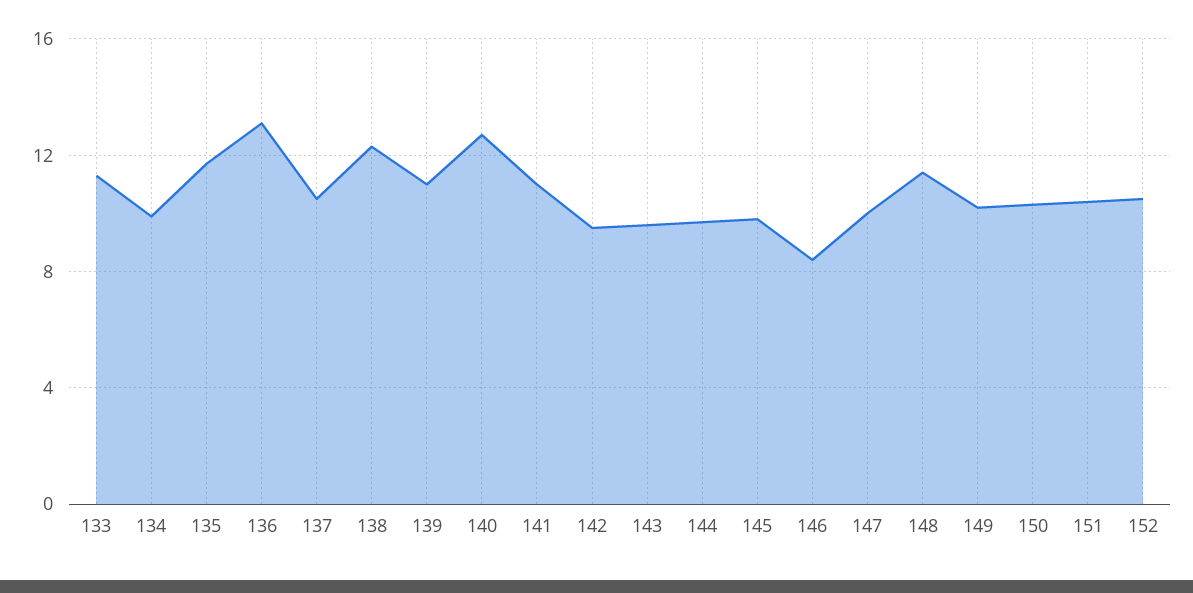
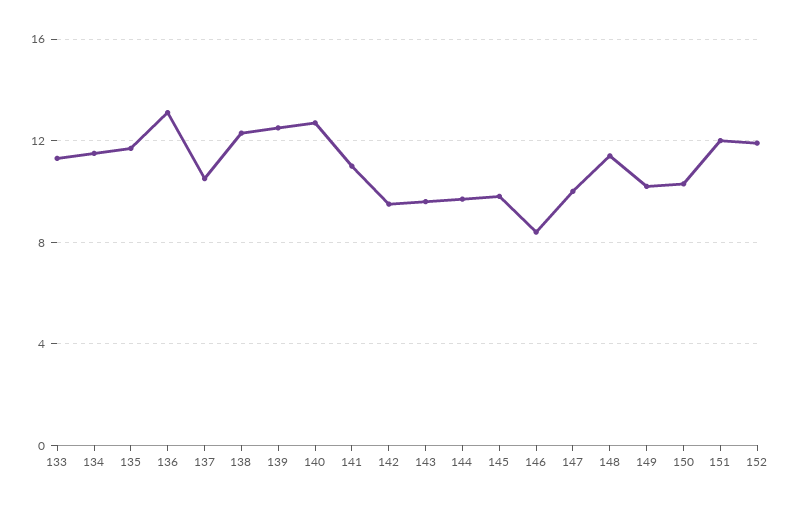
  {
    "133": 11.5,
-   "134": 10,
+   "134": 11.5,
    "135": 11.5,
    "136": 13,
    "137": 10.5,
    "138": 12.5,
-   "139": 11,
+   "139": 12.5,
    "140": 12.5,
    "141": 11,
    "142": 9.5,
    "143": 9.5,
    "144": 9.5,
    "145": 10,
    "146": 8.5,
    "147": 10,
    "148": 11.5,
    "149": 10,
    "150": 10.5,
-   "151": 10.5,
+   "151": 12,
-   "152": 10.5
+   "152": 12
  }

